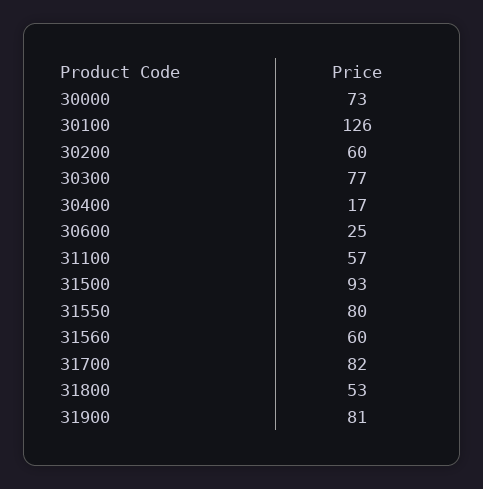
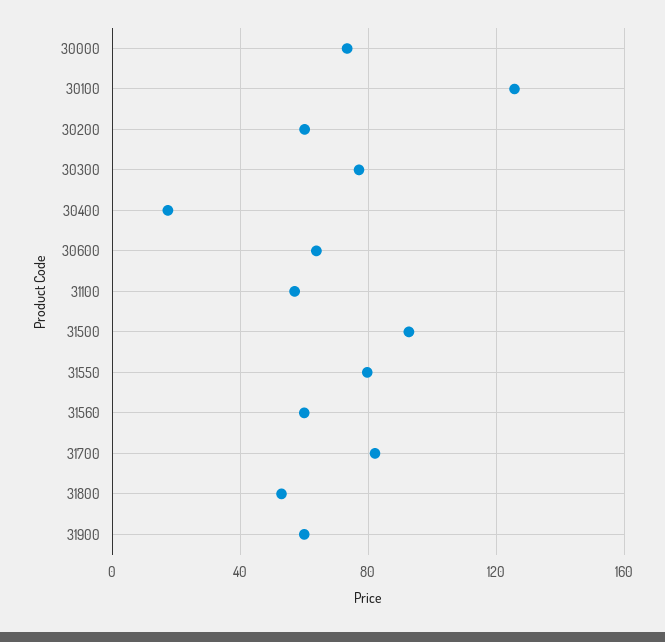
  {
    "30000": 73,
    "30100": 126,
    "30200": 60,
    "30300": 77,
    "30400": 17,
-   "30600": 25,
+   "30600": 65,
    "31100": 57,
    "31500": 93,
    "31550": 80,
    "31560": 60,
    "31700": 82,
    "31800": 53,
-   "31900": 81
+   "31900": 60
  }

